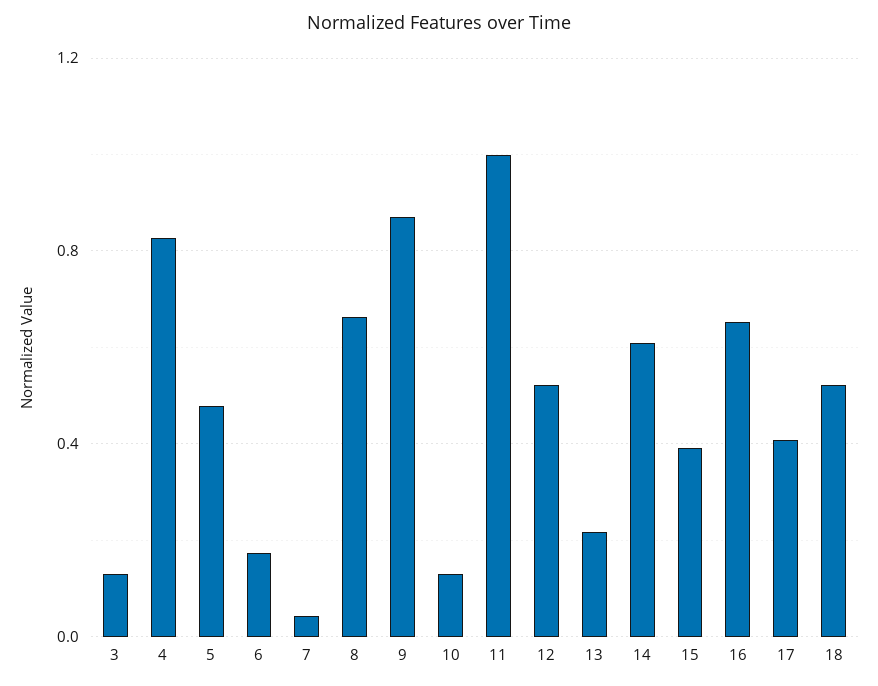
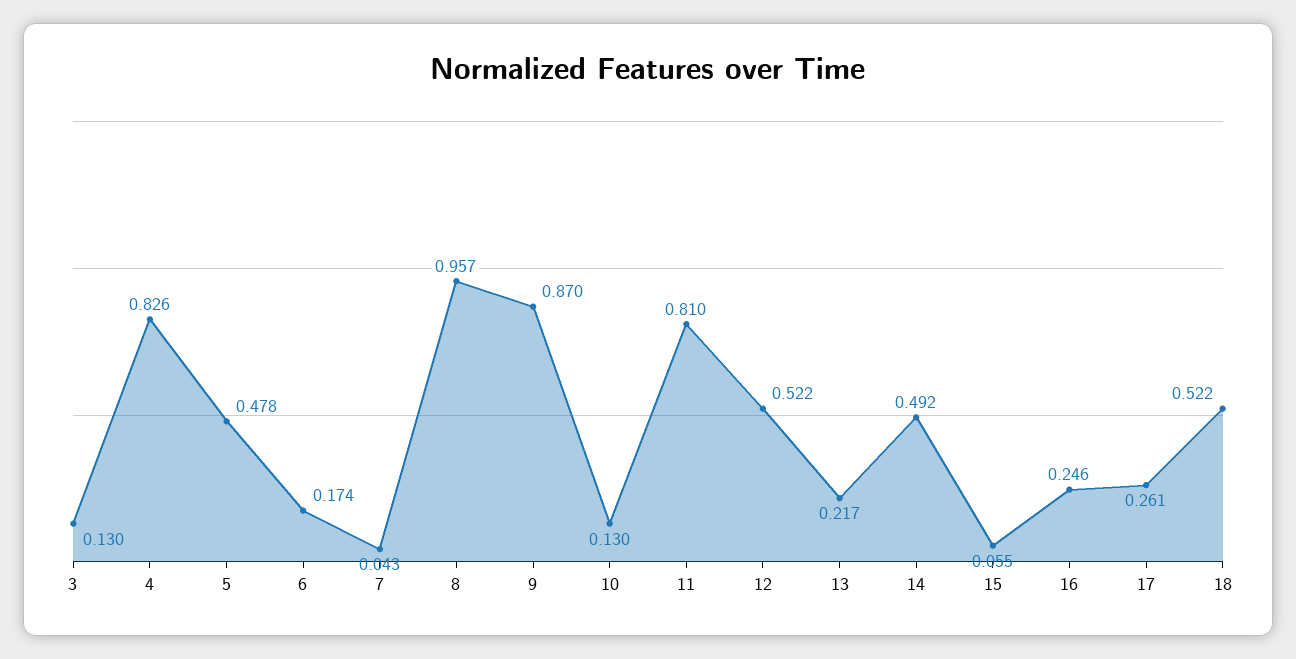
  {
    "3": 0.13,
    "4": 0.826,
    "5": 0.478,
    "6": 0.174,
    "7": 0.043,
-   "8": 0.65,
+   "8": 0.957,
    "9": 0.87,
    "10": 0.13,
-   "11": 1,
+   "11": 0.81,
    "12": 0.522,
    "13": 0.217,
-   "14": 0.6,
+   "14": 0.492,
-   "15": 0.4,
+   "15": 0.055,
-   "16": 0.65,
+   "16": 0.246,
-   "17": 0.4,
+   "17": 0.261,
    "18": 0.522
  }

